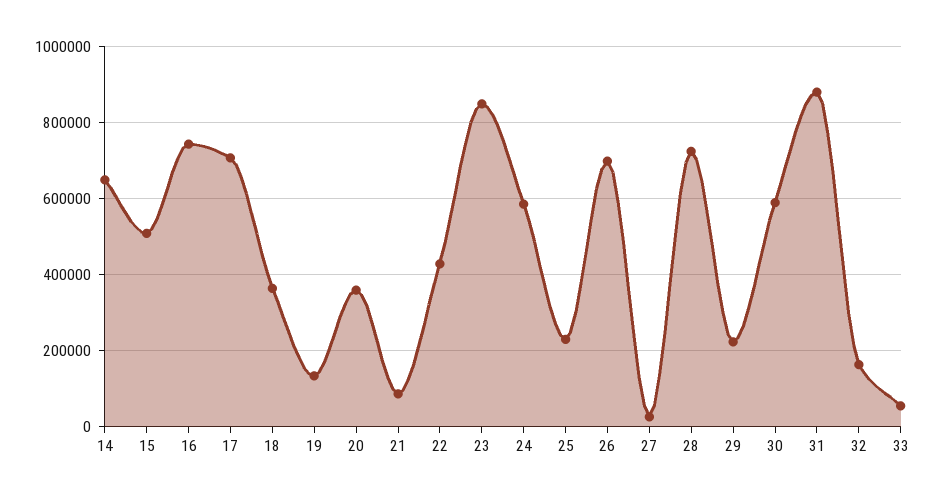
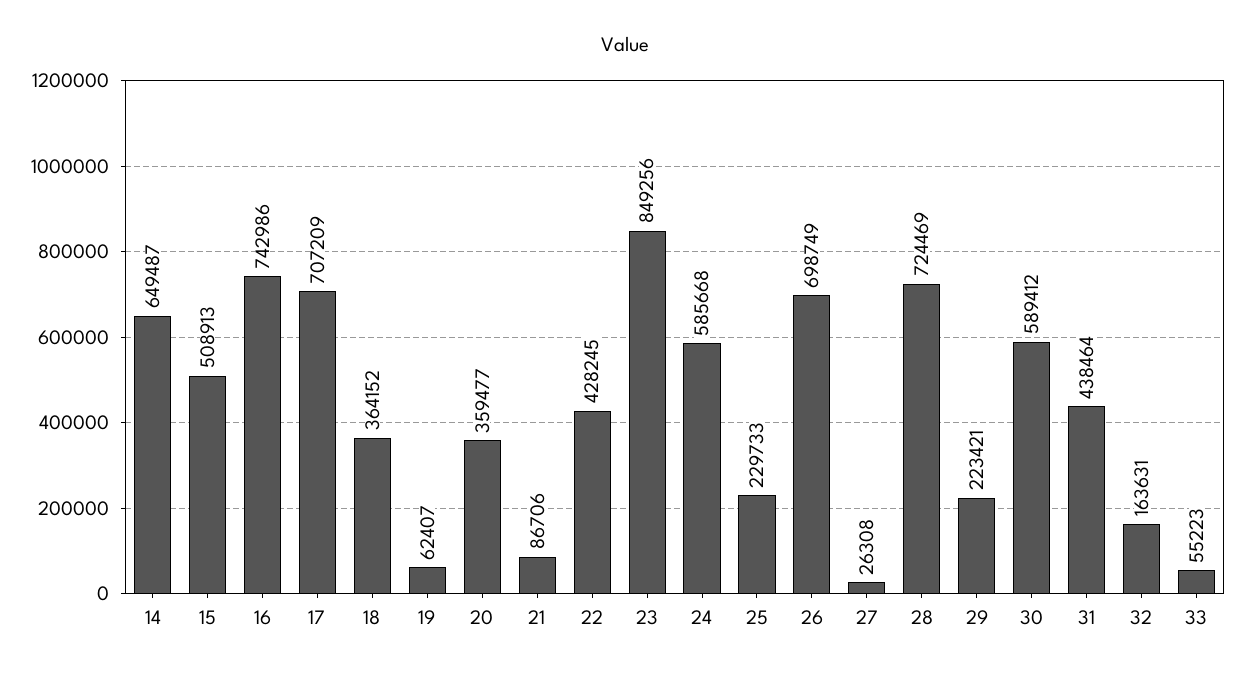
  {
    "14": 649487,
    "15": 508913,
    "16": 742986,
    "17": 707209,
    "18": 364152,
-   "19": 140000,
+   "19": 62407,
    "20": 359477,
    "21": 86706,
    "22": 428245,
    "23": 849256,
    "24": 585668,
    "25": 229733,
    "26": 698749,
    "27": 26308,
    "28": 724469,
    "29": 223421,
    "30": 589412,
-   "31": 880000,
+   "31": 438464,
    "32": 163631,
    "33": 55223
  }

